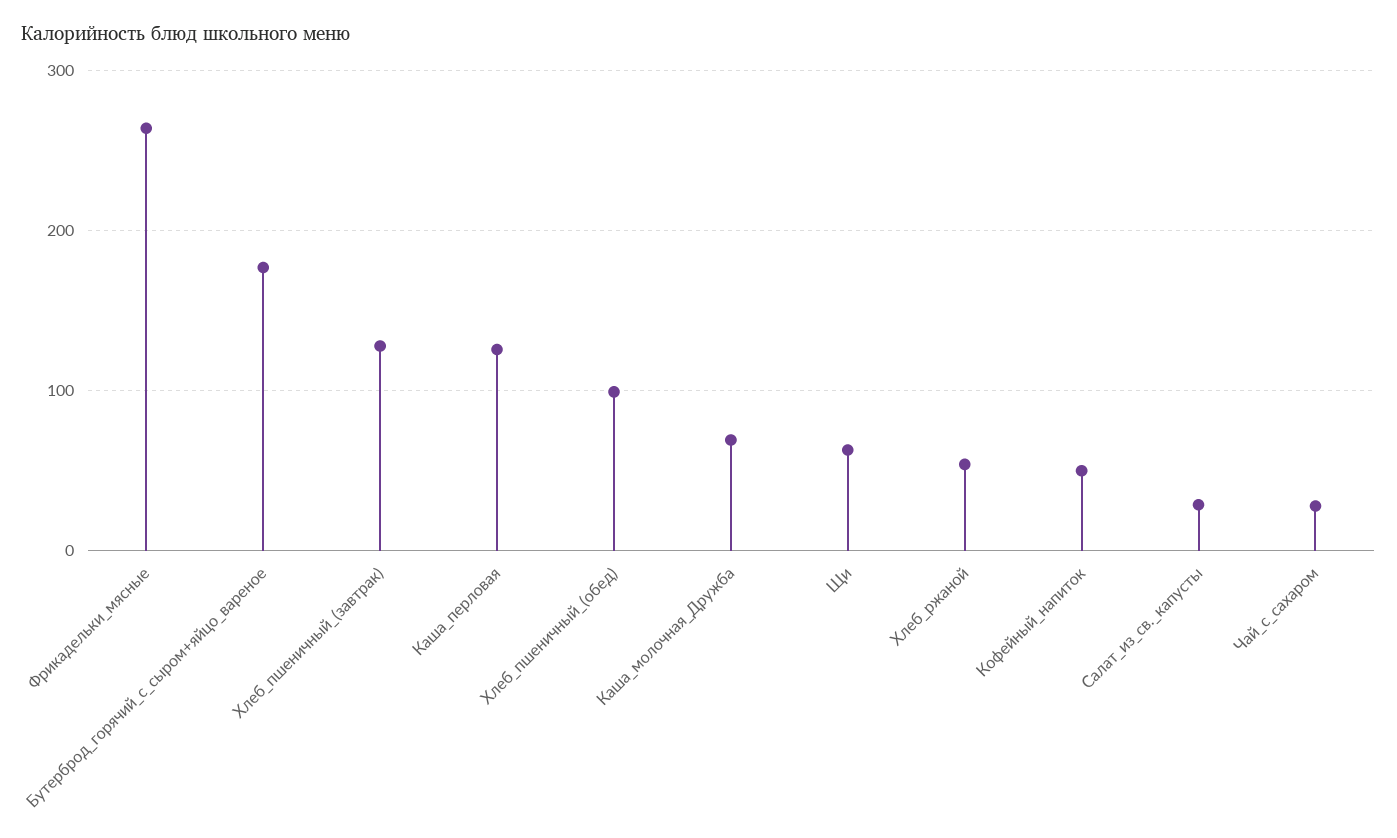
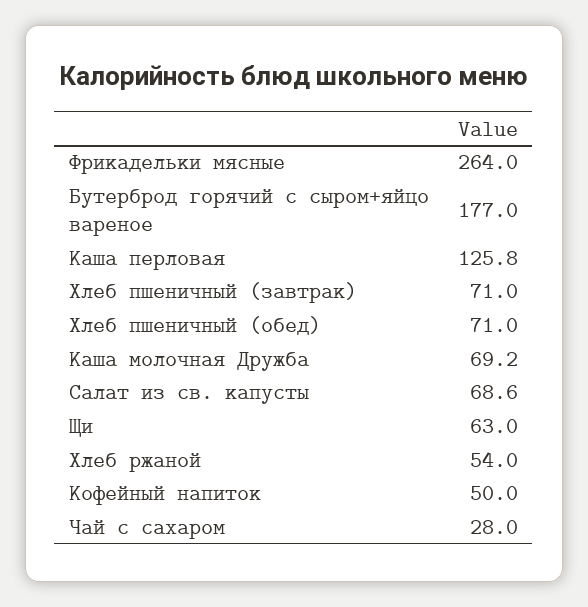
  {
    "Фрикадельки_мясные": 264,
    "Бутерброд_горячий_с_сыром+яйцо_вареное": 177,
-   "Хлеб_пшеничный_(завтрак)": 130,
+   "Хлеб_пшеничный_(завтрак)": 71,
    "Каша_перловая": 125.8,
-   "Хлеб_пшеничный_(обед)": 100,
+   "Хлеб_пшеничный_(обед)": 71,
    "Каша_молочная_Дружба": 69.2,
    "Щи": 63,
    "Хлеб_ржаной": 54,
    "Кофейный_напиток": 50,
-   "Салат_из_св._капусты": 30,
+   "Салат_из_св._капусты": 68.6,
    "Чай_с_сахаром": 28
  }

